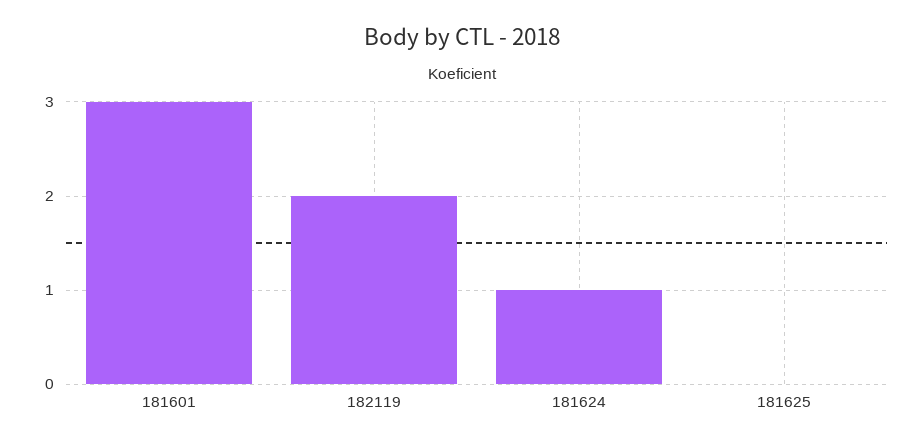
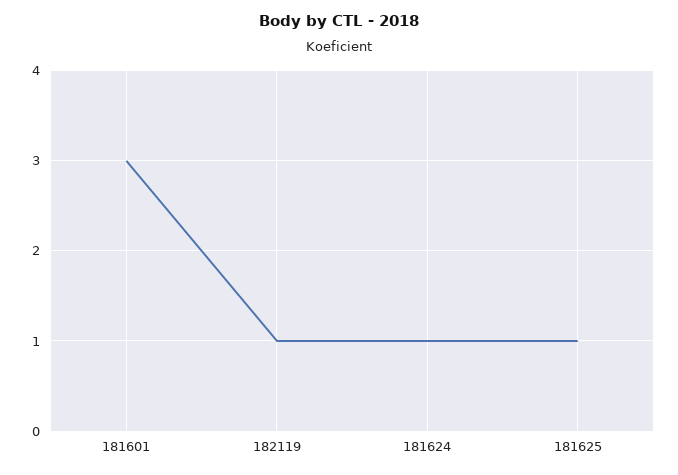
  {
    "181601": 3,
-   "182119": 2,
+   "182119": 1,
    "181624": 1,
-   "181625": 0
+   "181625": 1
  }

